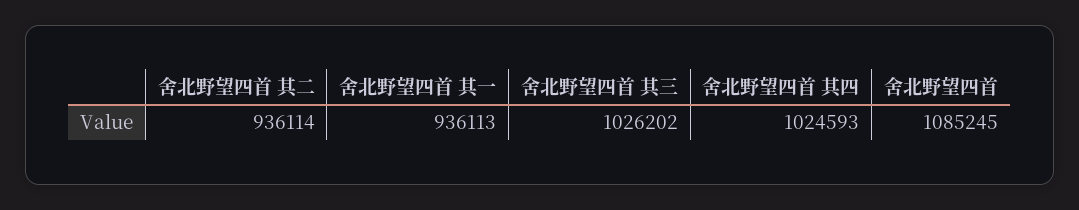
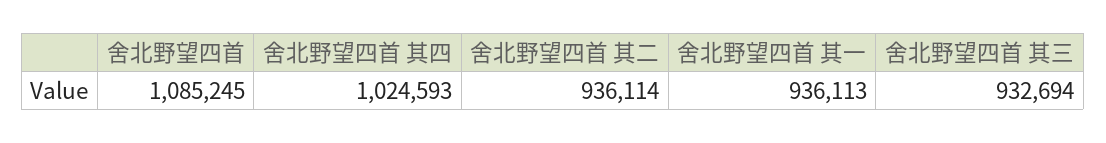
  {
    "舍北野望四首 其二": 936114,
    "舍北野望四首 其一": 936113,
-   "舍北野望四首 其三": 1026202,
+   "舍北野望四首 其三": 932694,
    "舍北野望四首 其四": 1024593,
    "舍北野望四首": 1085245
  }

